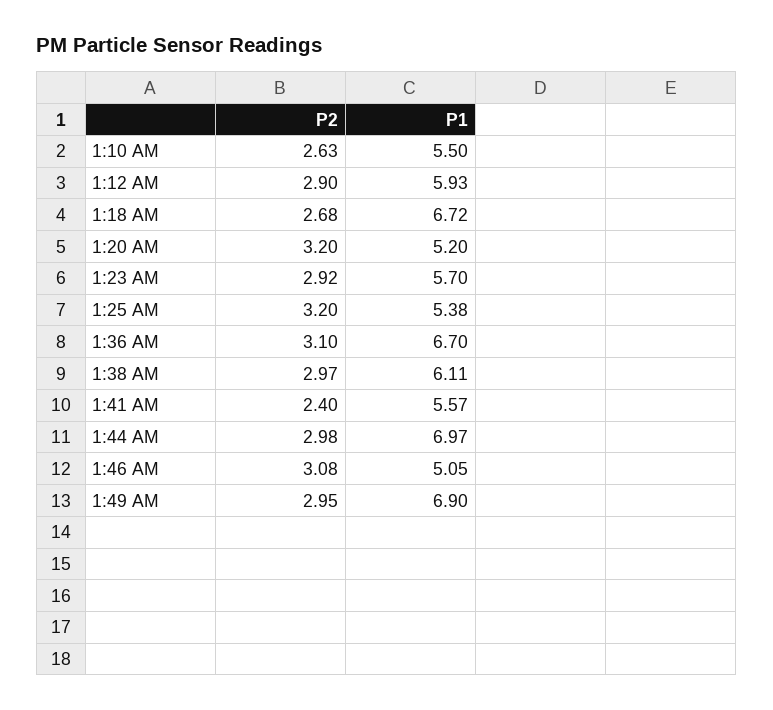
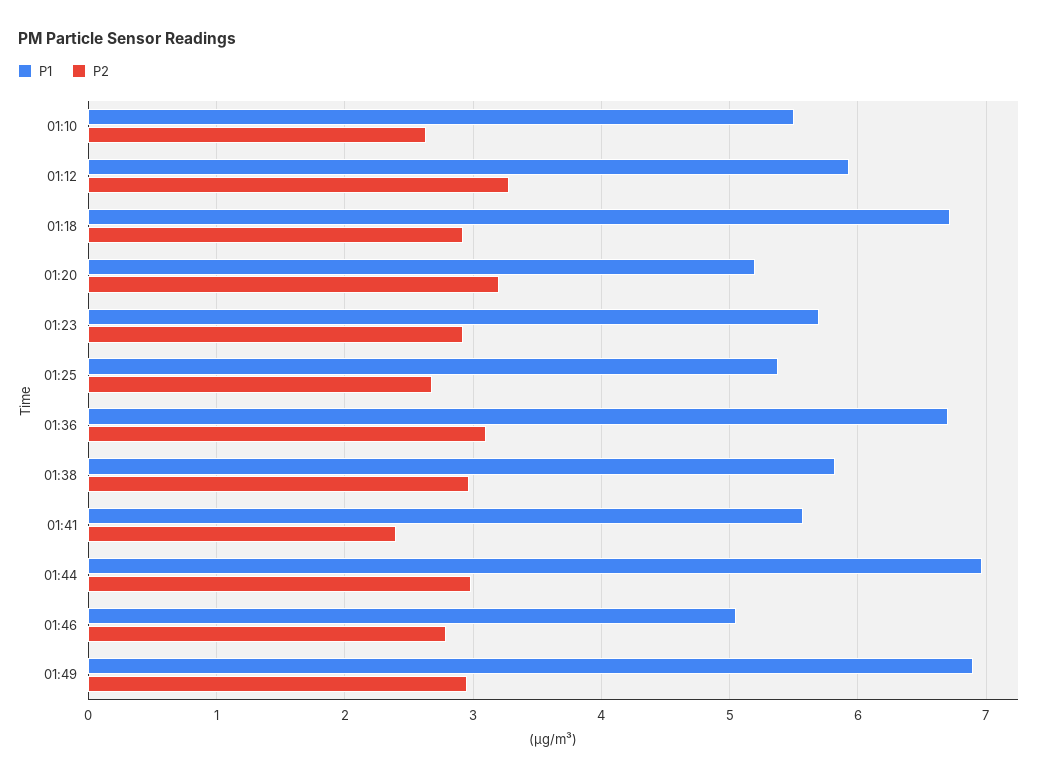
  {
    "P2": {
      "1:10 AM": 2.63,
-     "1:12 AM": 2.9,
+     "1:12 AM": 3.3,
-     "1:18 AM": 2.68,
+     "1:18 AM": 2.9,
      "1:20 AM": 3.2,
      "1:23 AM": 2.92,
-     "1:25 AM": 3.2,
+     "1:25 AM": 2.7,
      "1:36 AM": 3.1,
      "1:38 AM": 2.97,
      "1:41 AM": 2.4,
      "1:44 AM": 2.98,
-     "1:46 AM": 3.08,
+     "1:46 AM": 2.8,
      "1:49 AM": 2.95
    },
    "P1": {
      "1:10 AM": 5.5,
      "1:12 AM": 5.93,
      "1:18 AM": 6.72,
      "1:20 AM": 5.2,
      "1:23 AM": 5.7,
      "1:25 AM": 5.38,
      "1:36 AM": 6.7,
-     "1:38 AM": 6.11,
+     "1:38 AM": 5.8,
      "1:41 AM": 5.57,
      "1:44 AM": 6.97,
      "1:46 AM": 5.05,
      "1:49 AM": 6.9
    }
  }

